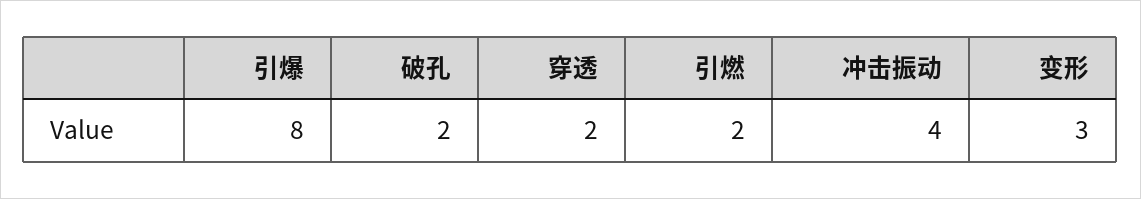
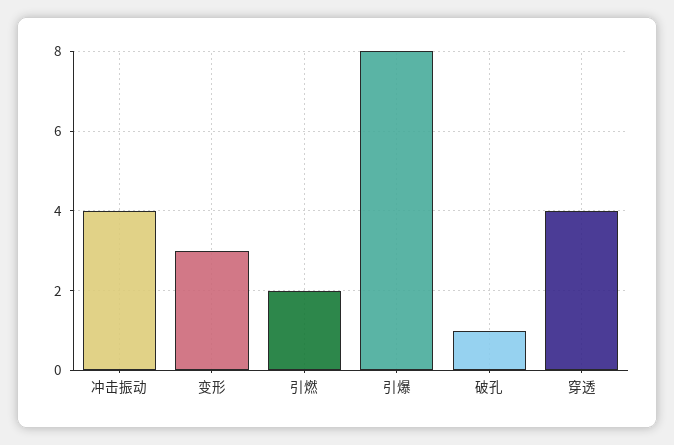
  {
    "引爆": 8,
-   "破孔": 2,
+   "破孔": 1,
-   "穿透": 2,
+   "穿透": 4,
    "引燃": 2,
    "冲击振动": 4,
    "变形": 3
  }

